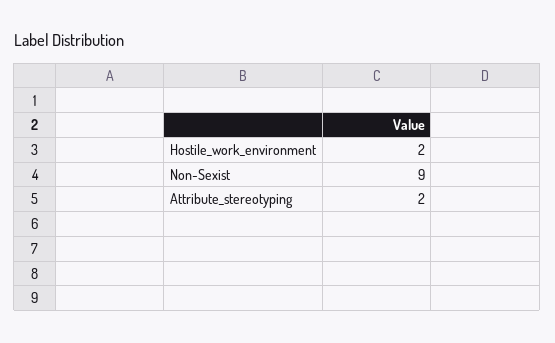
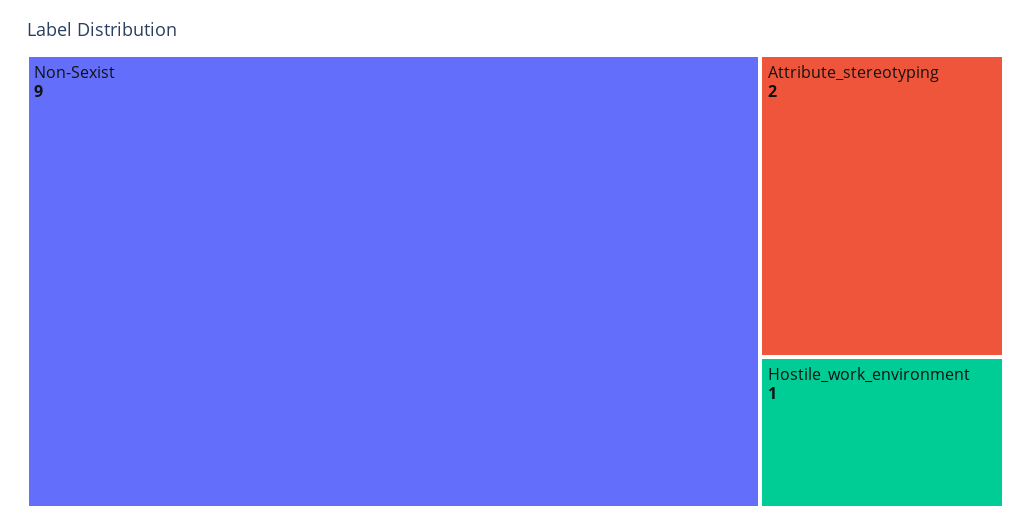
  {
-   "Hostile_work_environment": 2,
+   "Hostile_work_environment": 1,
    "Non-Sexist": 9,
    "Attribute_stereotyping": 2
  }

